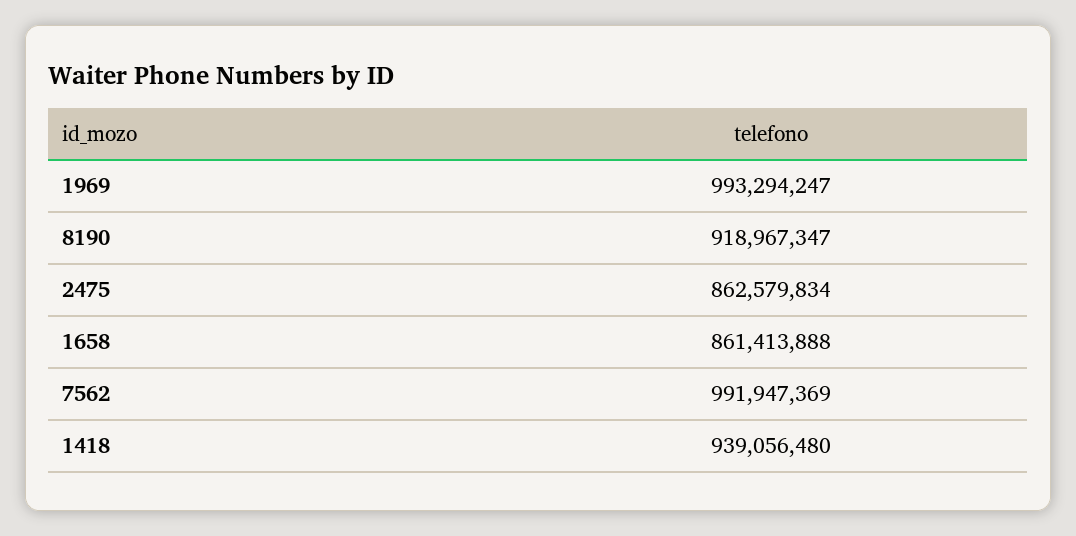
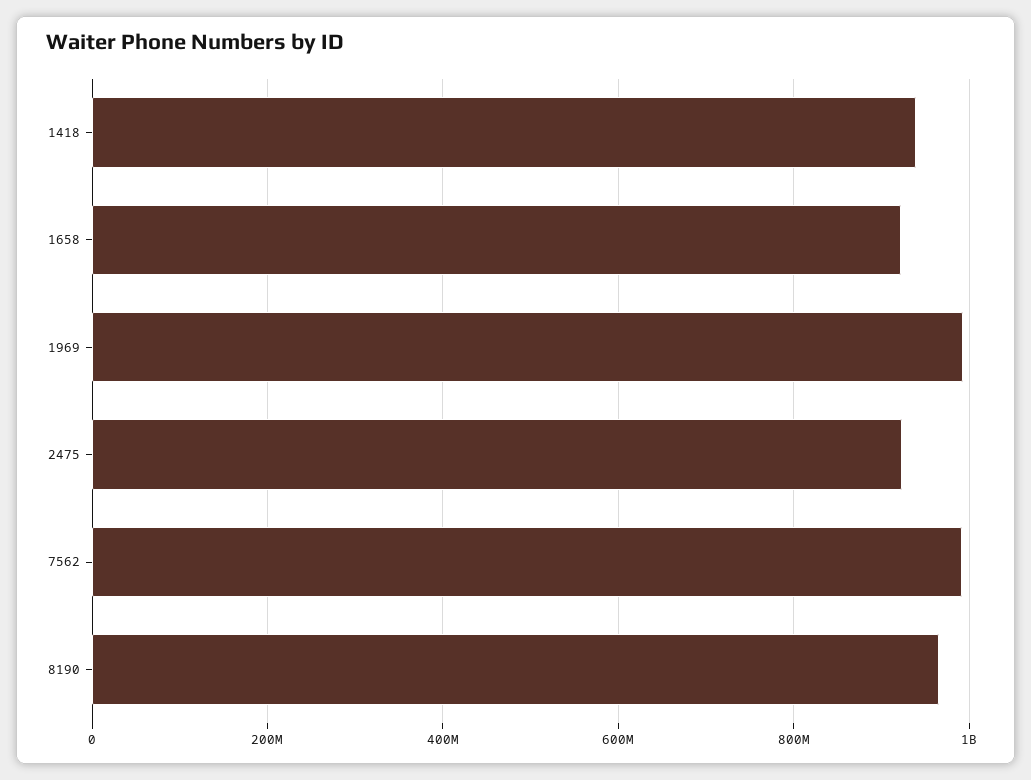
  {
    "1969": 993294247,
-   "8190": 918967347,
+   "8190": 960000000,
-   "2475": 862579834,
+   "2475": 920000000,
-   "1658": 861413888,
+   "1658": 920000000,
    "7562": 991947369,
    "1418": 939056480
  }

